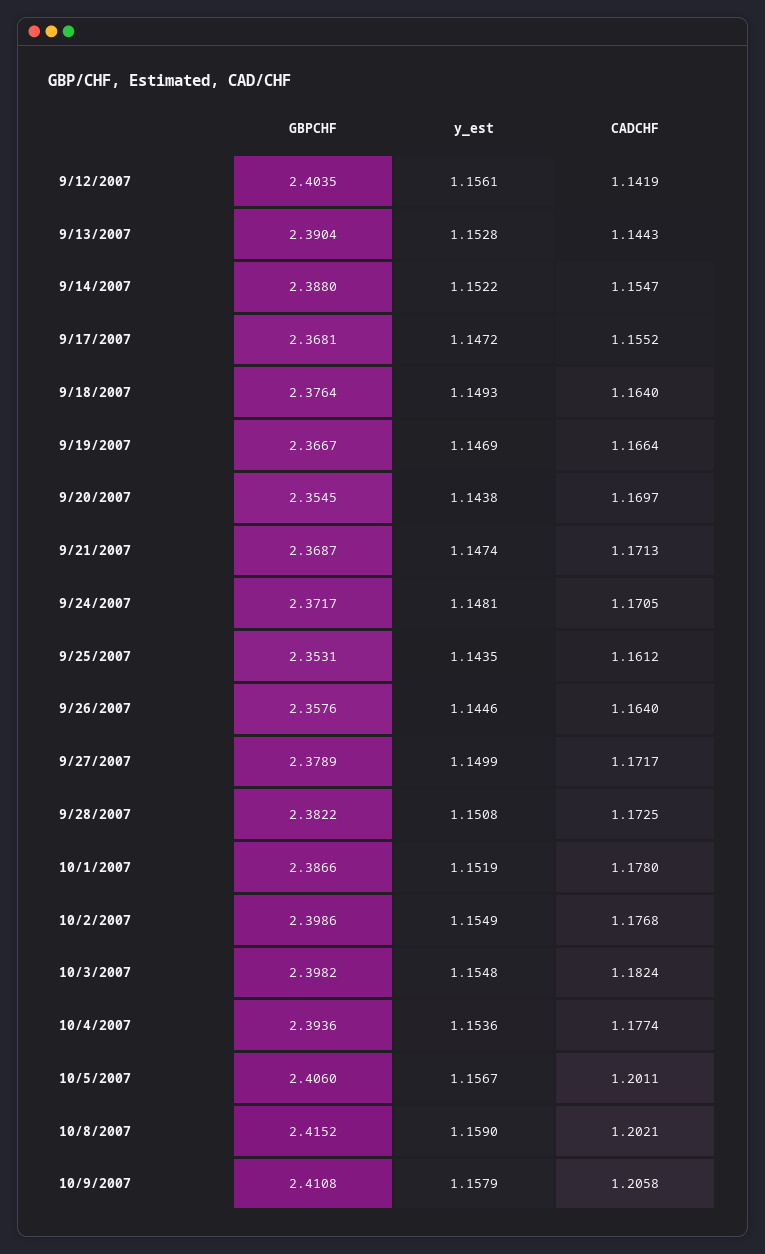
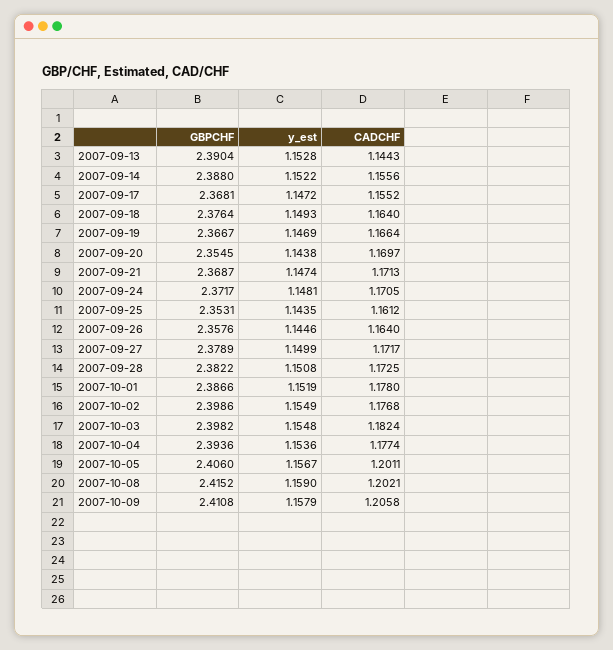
  {
    "GBPCHF": {
-     "9/12/2007": 2.4035,
      "9/13/2007": 2.3904,
      "9/14/2007": 2.388,
      "9/17/2007": 2.3681,
      "9/18/2007": 2.3764,
      "9/19/2007": 2.3667,
      "9/20/2007": 2.3545,
      "9/21/2007": 2.3687,
      "9/24/2007": 2.3717,
      "9/25/2007": 2.3531,
      "9/26/2007": 2.3576,
      "9/27/2007": 2.3789,
      "9/28/2007": 2.3822,
      "10/1/2007": 2.3866,
      "10/2/2007": 2.3986,
      "10/3/2007": 2.3982,
      "10/4/2007": 2.3936,
      "10/5/2007": 2.406,
      "10/8/2007": 2.4152,
      "10/9/2007": 2.4108
    },
    "y_est": {
-     "9/12/2007": 1.1561,
      "9/13/2007": 1.1528,
      "9/14/2007": 1.1522,
      "9/17/2007": 1.1472,
      "9/18/2007": 1.1493,
      "9/19/2007": 1.1469,
      "9/20/2007": 1.1438,
      "9/21/2007": 1.1474,
      "9/24/2007": 1.1481,
      "9/25/2007": 1.1435,
      "9/26/2007": 1.1446,
      "9/27/2007": 1.1499,
      "9/28/2007": 1.1508,
      "10/1/2007": 1.1519,
      "10/2/2007": 1.1549,
      "10/3/2007": 1.1548,
      "10/4/2007": 1.1536,
      "10/5/2007": 1.1567,
      "10/8/2007": 1.159,
      "10/9/2007": 1.1579
    },
    "CADCHF": {
-     "9/12/2007": 1.1419,
      "9/13/2007": 1.1443,
-     "9/14/2007": 1.1547,
+     "9/14/2007": 1.1556,
      "9/17/2007": 1.1552,
      "9/18/2007": 1.164,
      "9/19/2007": 1.1664,
      "9/20/2007": 1.1697,
      "9/21/2007": 1.1713,
      "9/24/2007": 1.1705,
      "9/25/2007": 1.1612,
      "9/26/2007": 1.164,
      "9/27/2007": 1.1717,
      "9/28/2007": 1.1725,
      "10/1/2007": 1.178,
      "10/2/2007": 1.1768,
      "10/3/2007": 1.1824,
      "10/4/2007": 1.1774,
      "10/5/2007": 1.2011,
      "10/8/2007": 1.2021,
      "10/9/2007": 1.2058
    }
  }

